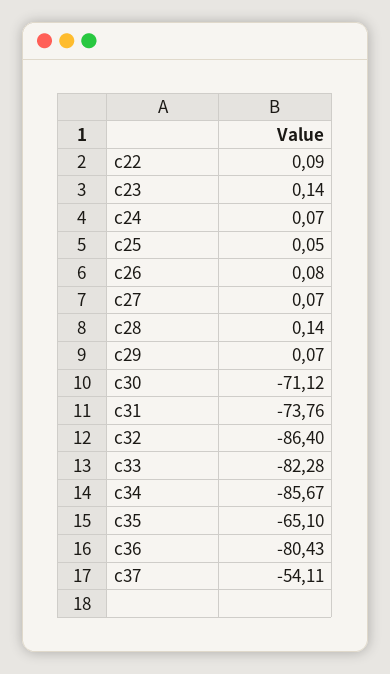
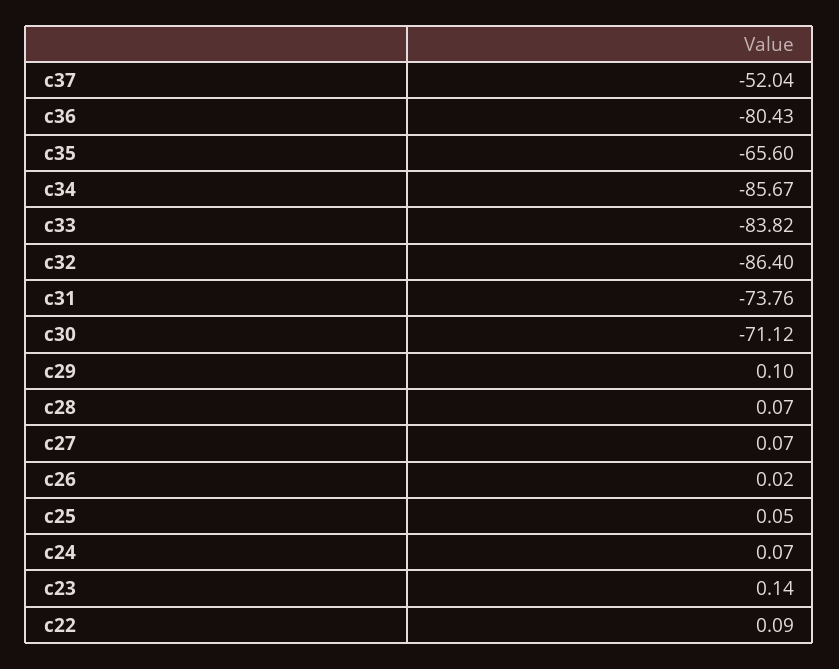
  {
    "c22": 0.09,
    "c23": 0.14,
    "c24": 0.07,
    "c25": 0.05,
-   "c26": 0.08,
+   "c26": 0.02,
    "c27": 0.07,
-   "c28": 0.14,
+   "c28": 0.07,
-   "c29": 0.07,
+   "c29": 0.1,
    "c30": -71.12,
    "c31": -73.76,
    "c32": -86.4,
-   "c33": -82.28,
+   "c33": -83.82,
    "c34": -85.67,
-   "c35": -65.1,
+   "c35": -65.6,
    "c36": -80.43,
-   "c37": -54.11
+   "c37": -52.04
  }

